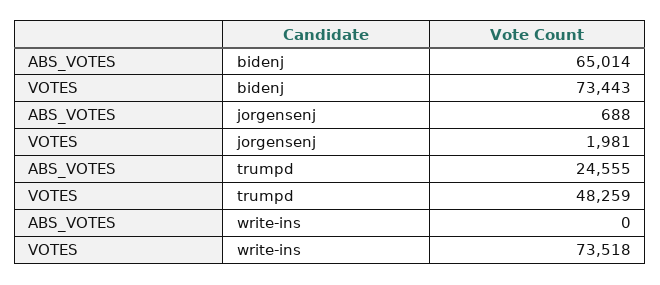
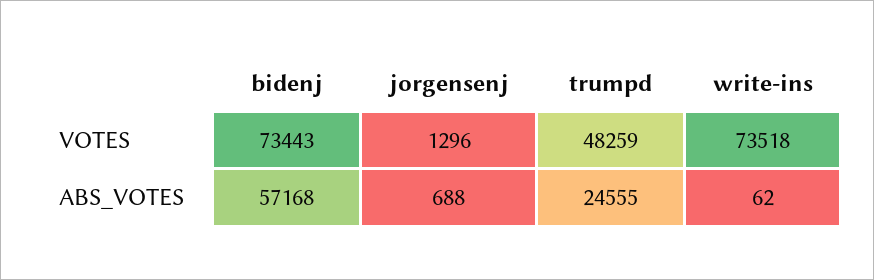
  {
    "ABS_VOTES": {
-     "bidenj": 65014,
+     "bidenj": 57168,
      "jorgensenj": 688,
      "trumpd": 24555,
-     "write-ins": 0
+     "write-ins": 62
    },
    "VOTES": {
      "bidenj": 73443,
-     "jorgensenj": 1981,
+     "jorgensenj": 1296,
      "trumpd": 48259,
      "write-ins": 73518
    }
  }

